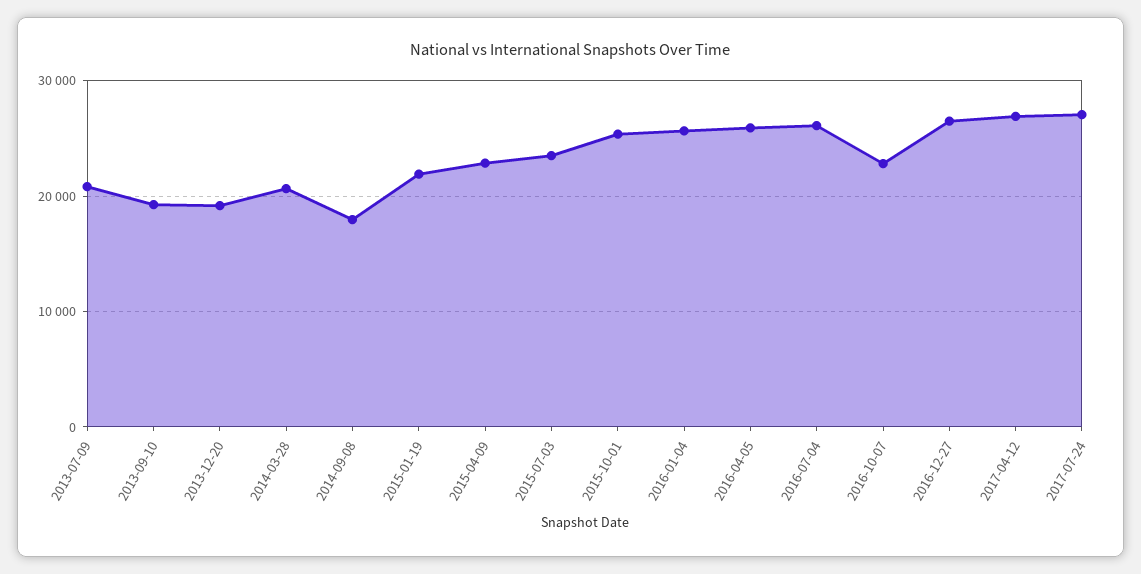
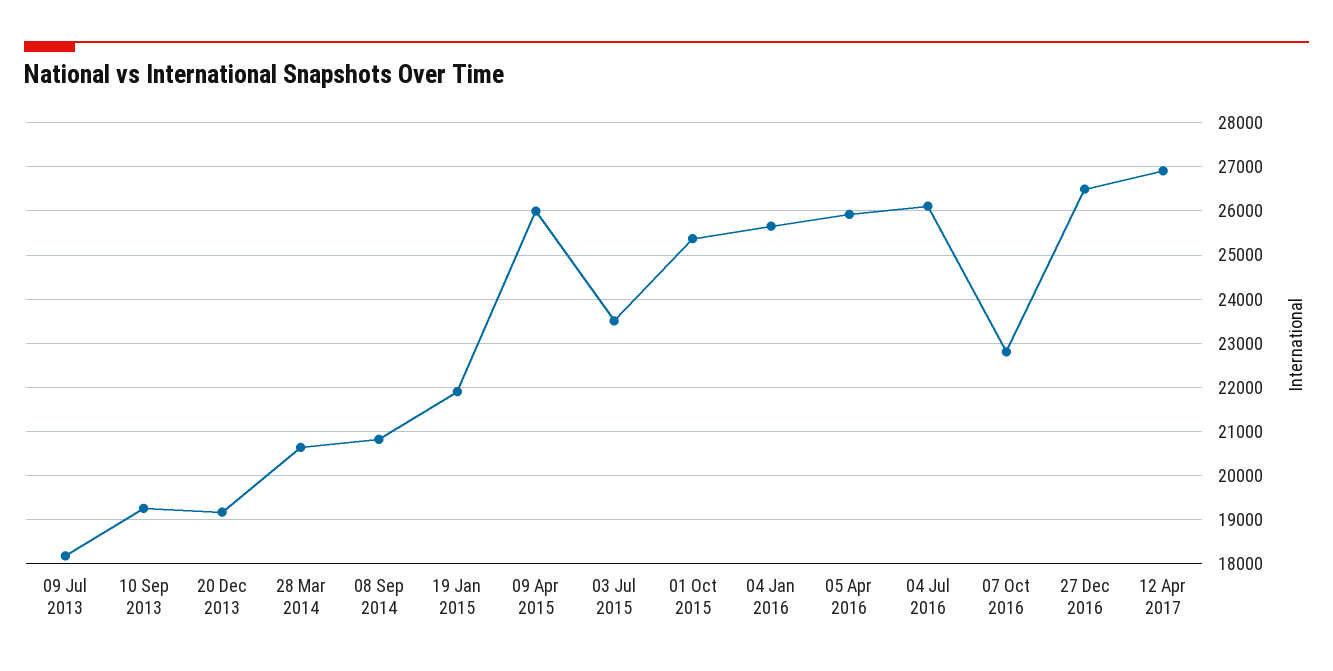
  {
-   "2013-07-09": 21000,
+   "2013-07-09": 18200,
    "2013-09-10": 19200,
    "2013-12-20": 19200,
    "2014-03-28": 20600,
-   "2014-09-08": 18000,
+   "2014-09-08": 20800,
    "2015-01-19": 22000,
-   "2015-04-09": 23000,
+   "2015-04-09": 26000,
    "2015-07-03": 23600,
    "2015-10-01": 25400,
    "2016-01-04": 25600,
    "2016-04-05": 26000,
    "2016-07-04": 26200,
    "2016-10-07": 22800,
    "2016-12-27": 26400,
-   "2017-04-12": 27000,
+   "2017-04-12": 27000
-   "2017-07-24": 27000
  }

